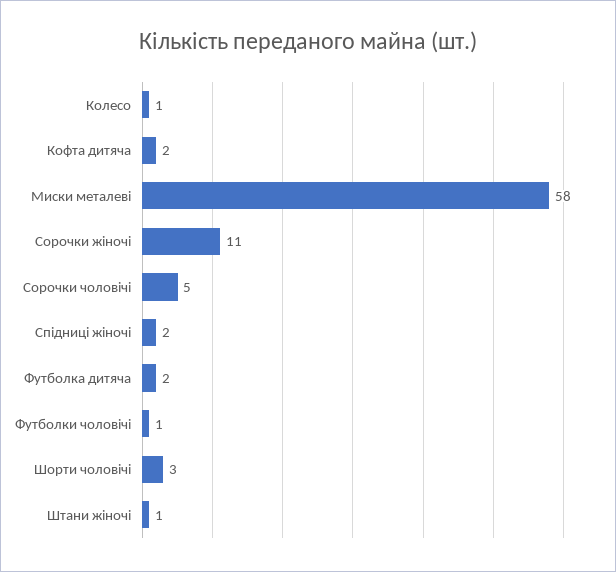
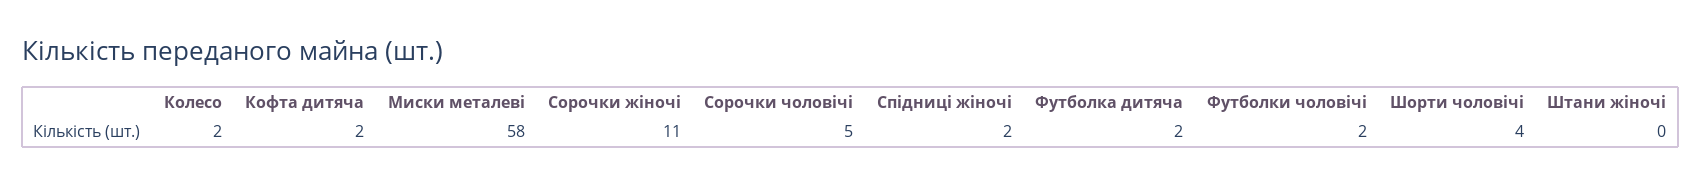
  {
-   "Колесо": 1,
+   "Колесо": 2,
    "Кофта дитяча": 2,
    "Миски металеві": 58,
    "Сорочки жіночі": 11,
    "Сорочки чоловічі": 5,
    "Спідниці жіночі": 2,
    "Футболка дитяча": 2,
-   "Футболки чоловічі": 1,
+   "Футболки чоловічі": 2,
-   "Шорти чоловічі": 3,
+   "Шорти чоловічі": 4,
-   "Штани жіночі": 1
+   "Штани жіночі": 0
  }

